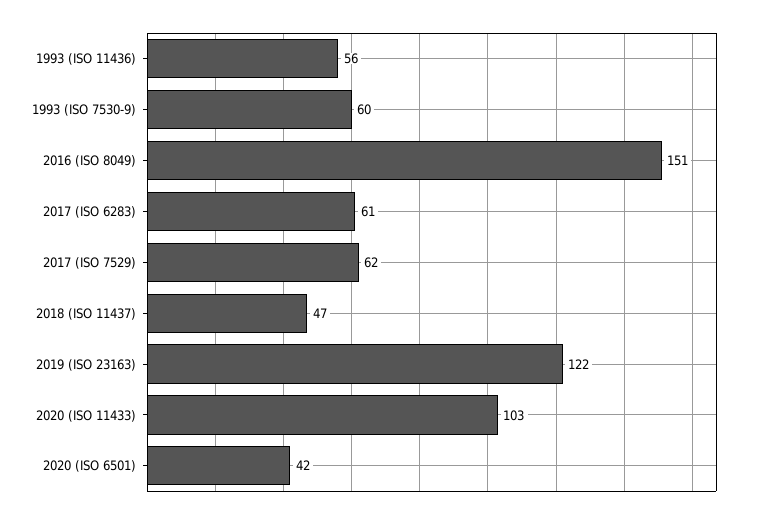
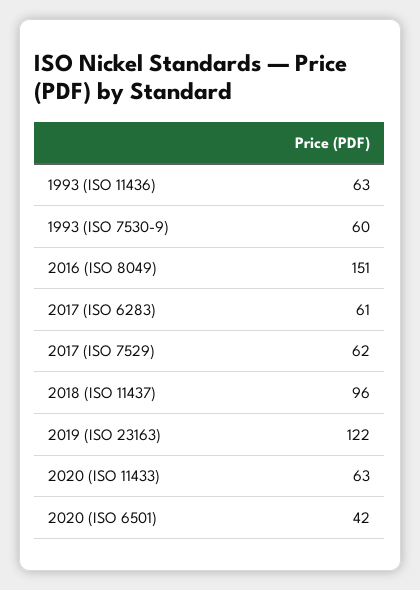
  {
-   "1993 (ISO 11436)": 56,
+   "1993 (ISO 11436)": 63,
    "1993 (ISO 7530-9)": 60,
    "2016 (ISO 8049)": 151,
    "2017 (ISO 6283)": 61,
    "2017 (ISO 7529)": 62,
-   "2018 (ISO 11437)": 47,
+   "2018 (ISO 11437)": 96,
    "2019 (ISO 23163)": 122,
-   "2020 (ISO 11433)": 103,
+   "2020 (ISO 11433)": 63,
    "2020 (ISO 6501)": 42
  }

